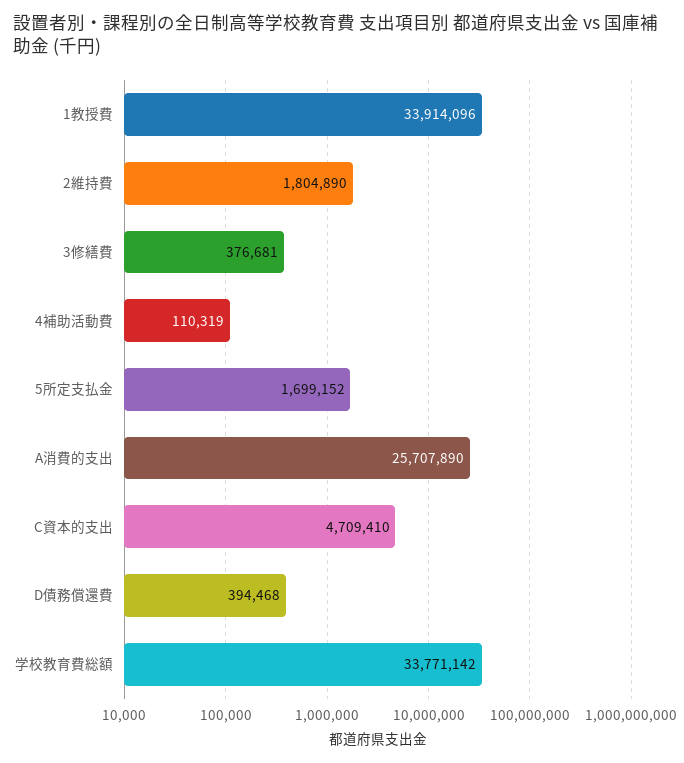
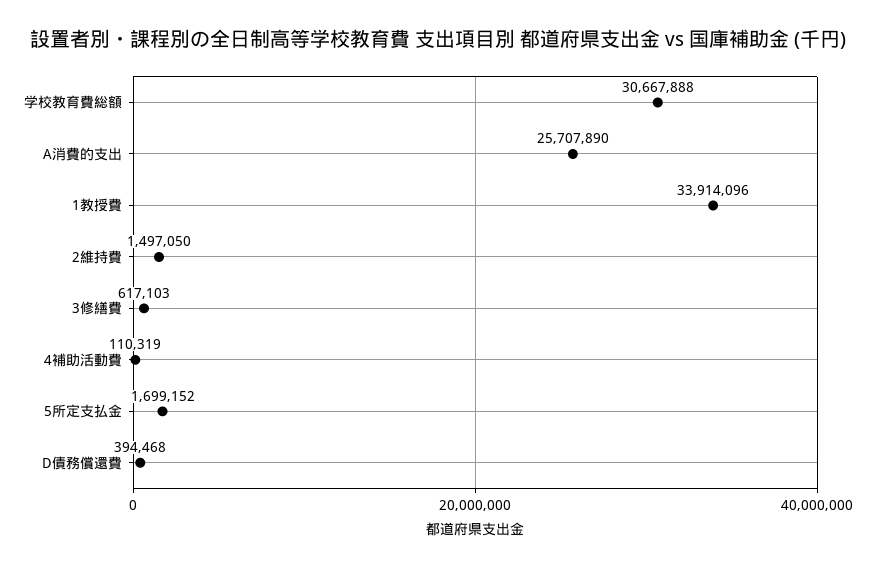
  {
    "1教授費": 33914096,
-   "2維持費": 1804890,
+   "2維持費": 1497050,
-   "3修繕費": 376681,
+   "3修繕費": 617103,
    "4補助活動費": 110319,
    "5所定支払金": 1699152,
    "A消費的支出": 25707890,
-   "C資本的支出": 4709410,
    "D債務償還費": 394468,
-   "学校教育費総額": 33771142
+   "学校教育費総額": 30667888
  }

